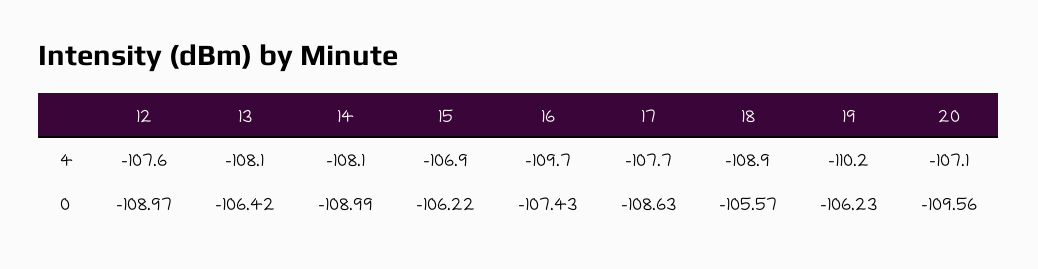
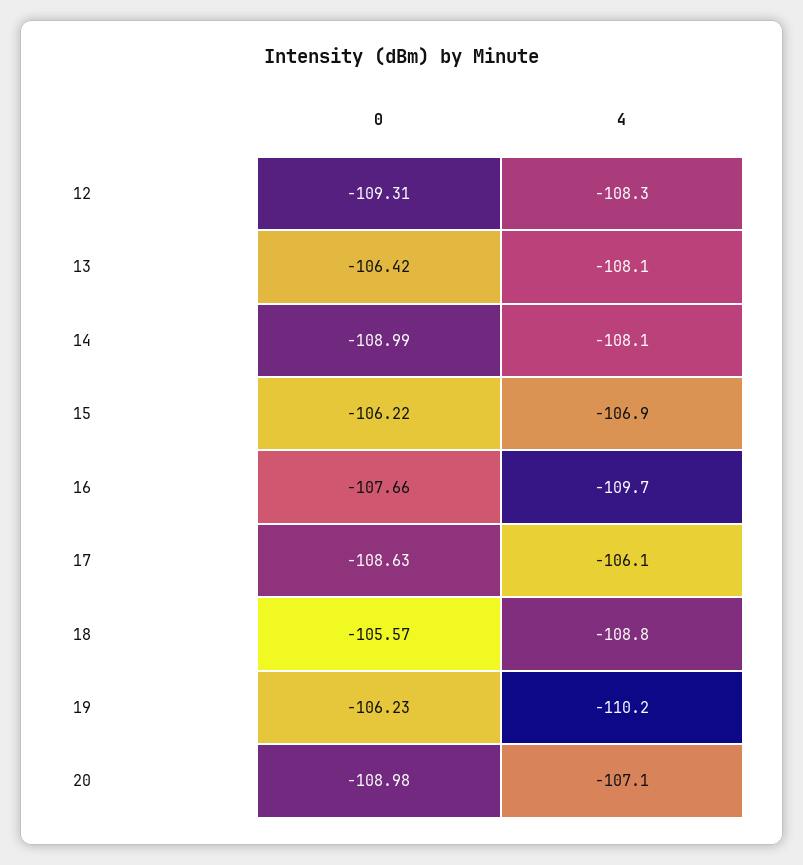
  {
    "12": {
-     "4": -107.6,
+     "4": -108.3,
-     "0": -108.97
+     "0": -109.31
    },
    "13": {
      "4": -108.1,
      "0": -106.42
    },
    "14": {
      "4": -108.1,
      "0": -108.99
    },
    "15": {
      "4": -106.9,
      "0": -106.22
    },
    "16": {
      "4": -109.7,
-     "0": -107.43
+     "0": -107.66
    },
    "17": {
-     "4": -107.7,
+     "4": -106.1,
      "0": -108.63
    },
    "18": {
-     "4": -108.9,
+     "4": -108.8,
      "0": -105.57
    },
    "19": {
      "4": -110.2,
      "0": -106.23
    },
    "20": {
      "4": -107.1,
-     "0": -109.56
+     "0": -108.98
    }
  }

